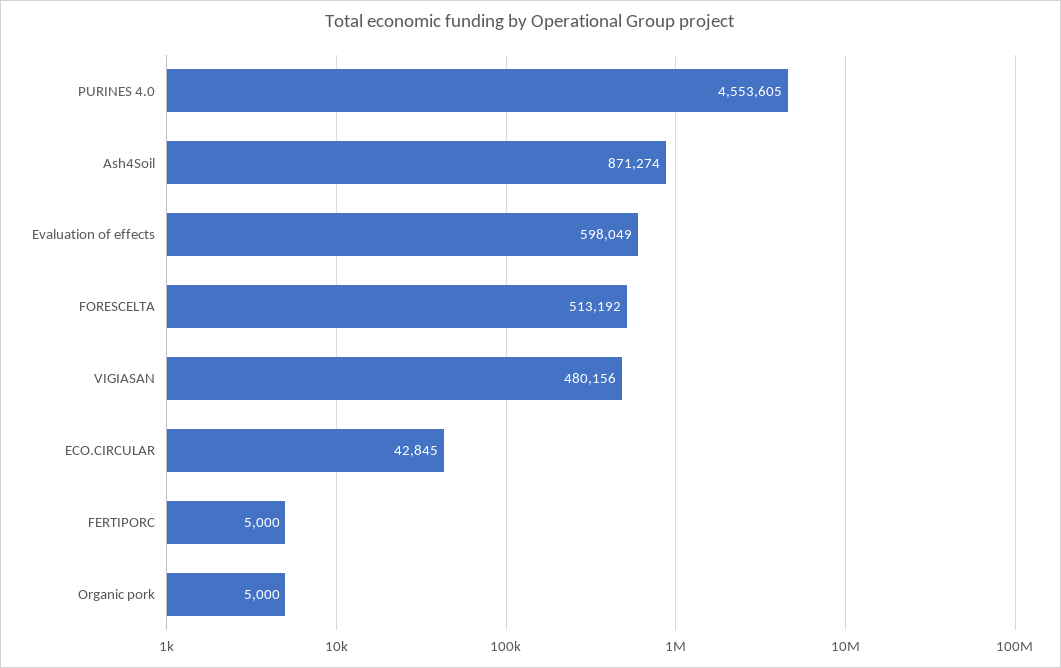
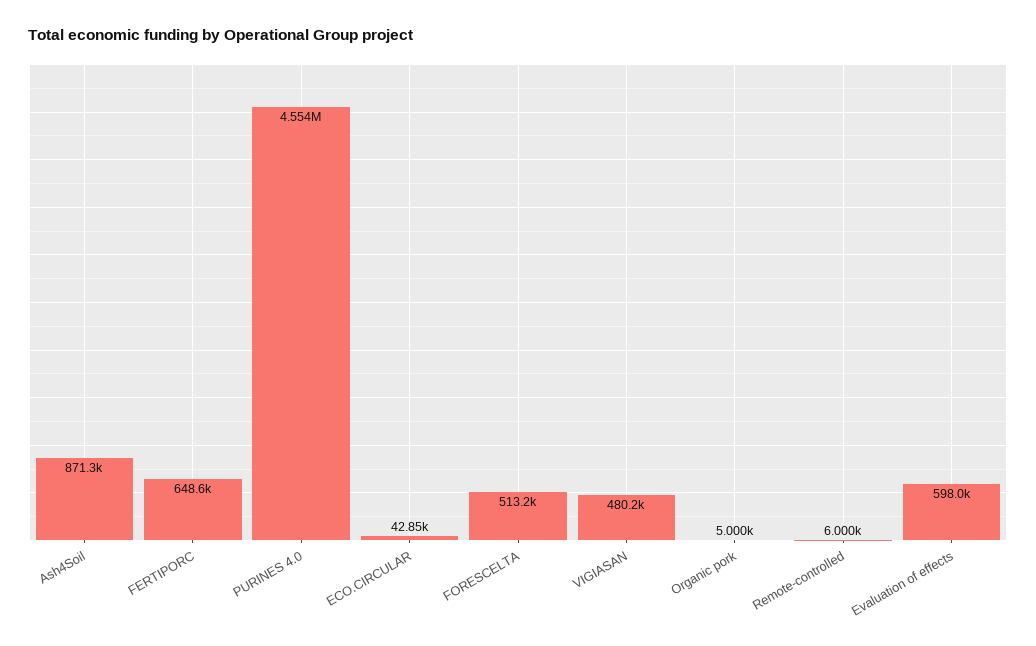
  {
    "PURINES 4.0": 4553605,
    "Ash4Soil": 871274,
    "Evaluation of effects": 598049,
    "FORESCELTA": 513192,
    "VIGIASAN": 480156,
    "ECO.CIRCULAR": 42845,
-   "FERTIPORC": 5000,
+   "FERTIPORC": 648600,
-   "Organic pork": 5000
+   "Organic pork": 5000,
+   "Remote-controlled": 6000
  }

